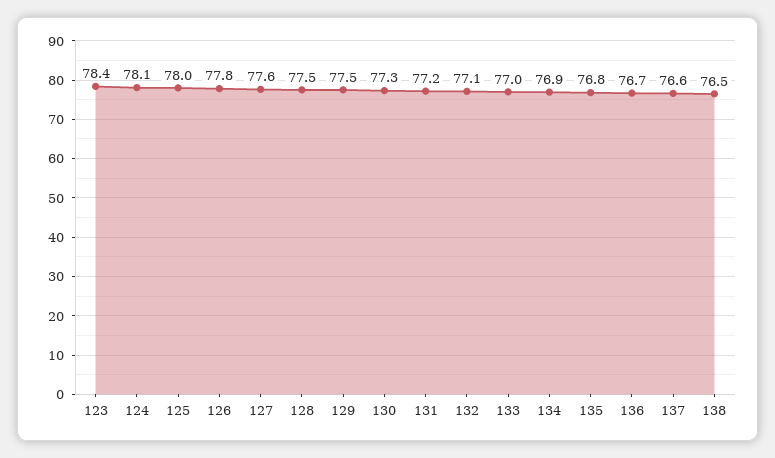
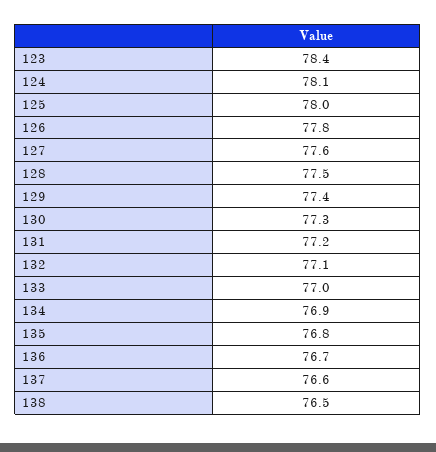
  {
    "123": 78.4,
    "124": 78.1,
    "125": 78,
    "126": 77.8,
    "127": 77.6,
    "128": 77.5,
-   "129": 77.5,
+   "129": 77.4,
    "130": 77.3,
    "131": 77.2,
    "132": 77.1,
    "133": 77,
    "134": 76.9,
    "135": 76.8,
    "136": 76.7,
    "137": 76.6,
    "138": 76.5
  }

